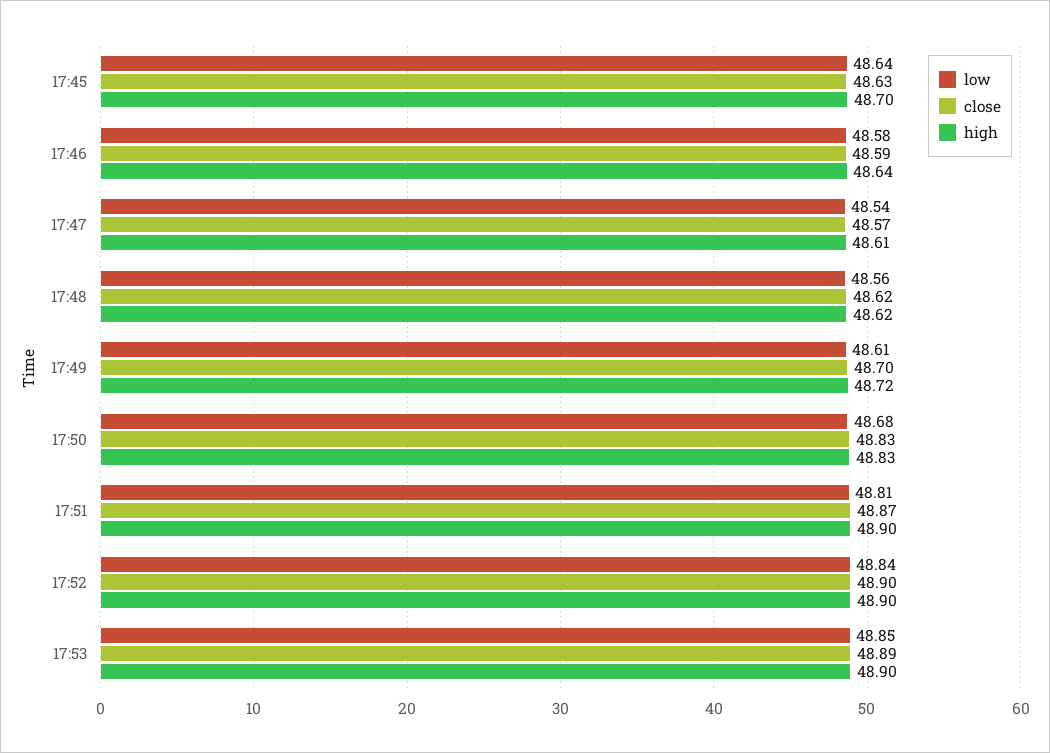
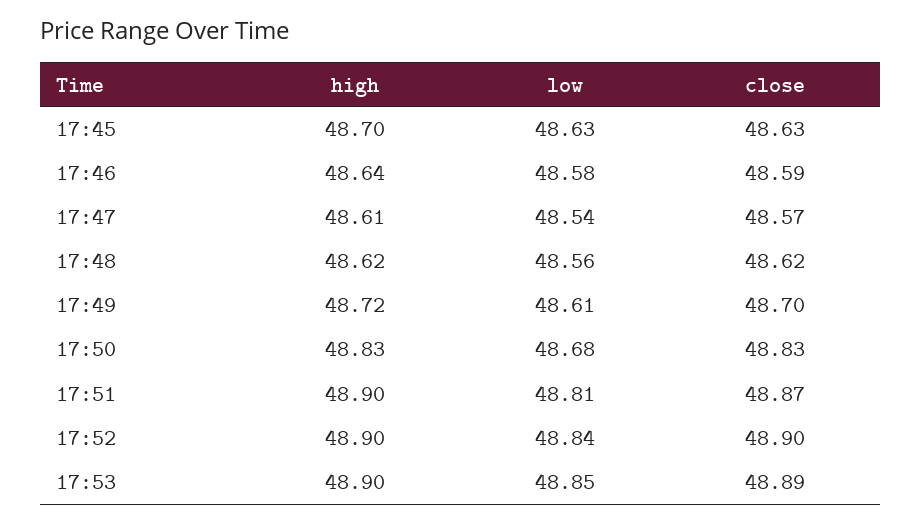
  {
    "low": {
-     "17:45": 48.64,
+     "17:45": 48.63,
      "17:46": 48.58,
      "17:47": 48.54,
      "17:48": 48.56,
      "17:49": 48.61,
      "17:50": 48.68,
      "17:51": 48.81,
      "17:52": 48.84,
      "17:53": 48.85
    },
    "close": {
      "17:45": 48.63,
      "17:46": 48.59,
      "17:47": 48.57,
      "17:48": 48.62,
      "17:49": 48.7,
      "17:50": 48.83,
      "17:51": 48.87,
      "17:52": 48.9,
      "17:53": 48.89
    },
    "high": {
      "17:45": 48.7,
      "17:46": 48.64,
      "17:47": 48.61,
      "17:48": 48.62,
      "17:49": 48.72,
      "17:50": 48.83,
      "17:51": 48.9,
      "17:52": 48.9,
      "17:53": 48.9
    }
  }

